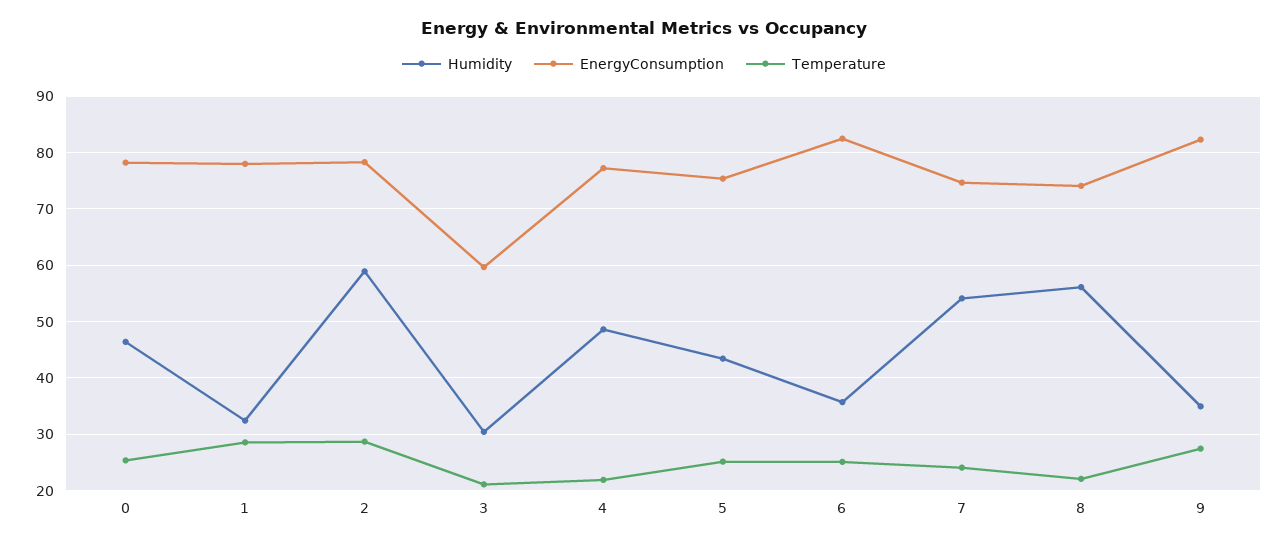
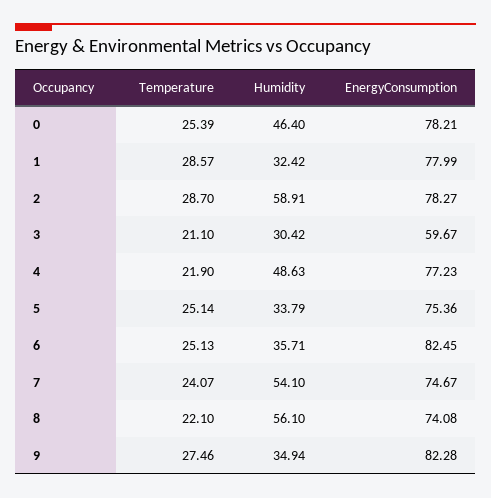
  {
    "Humidity": {
      "0": 46.4,
      "1": 32.42,
      "2": 58.91,
      "3": 30.42,
      "4": 48.63,
-     "5": 44,
+     "5": 33.79,
      "6": 35.71,
      "7": 54.1,
      "8": 56.1,
      "9": 34.94
    },
    "EnergyConsumption": {
      "0": 78.21,
      "1": 77.99,
      "2": 78.27,
      "3": 59.67,
      "4": 77.23,
      "5": 75.36,
      "6": 82.45,
      "7": 74.67,
      "8": 74.08,
      "9": 82.28
    },
    "Temperature": {
      "0": 25.39,
      "1": 28.57,
      "2": 28.7,
      "3": 21.1,
      "4": 21.9,
      "5": 25.14,
      "6": 25.13,
      "7": 24.07,
      "8": 22.1,
      "9": 27.46
    }
  }

